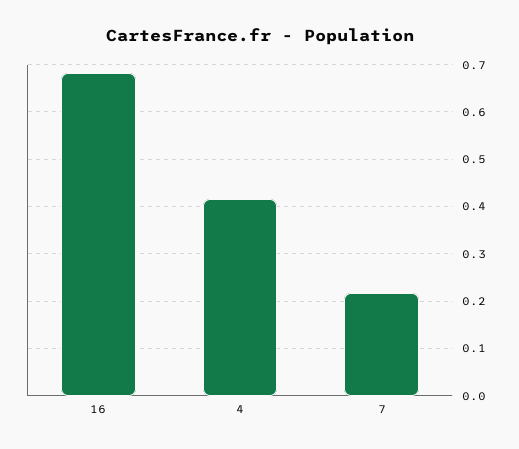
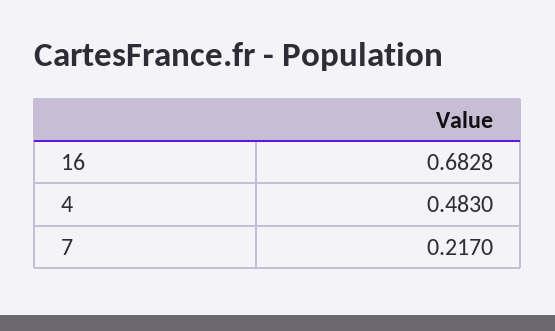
  {
    "16": 0.6828,
-   "4": 0.42,
+   "4": 0.483,
    "7": 0.217
  }

